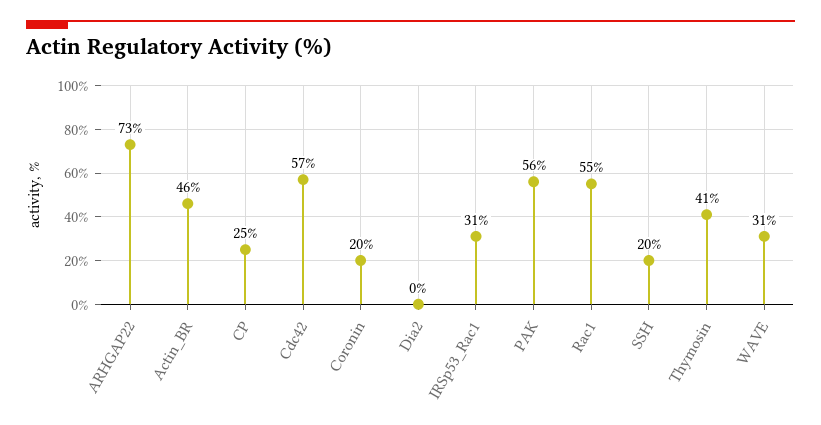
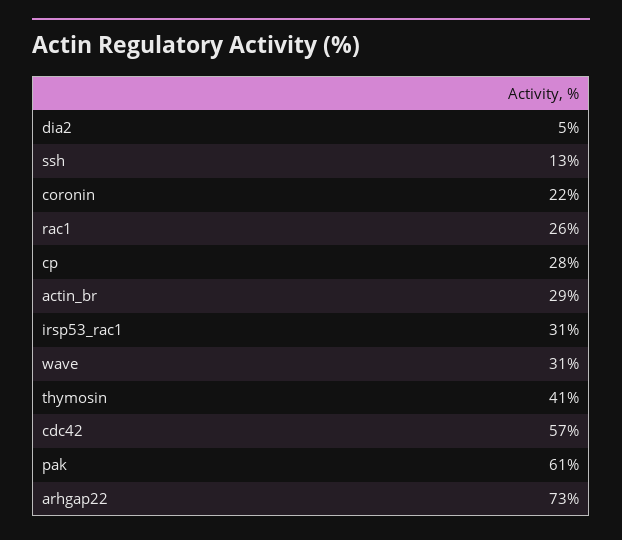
  {
    "ARHGAP22": 73,
-   "Actin_BR": 46,
+   "Actin_BR": 29,
-   "CP": 25,
+   "CP": 28,
    "Cdc42": 57,
-   "Coronin": 20,
+   "Coronin": 22,
-   "Dia2": 0,
+   "Dia2": 5,
    "IRSp53_Rac1": 31,
-   "PAK": 56,
+   "PAK": 61,
-   "Rac1": 55,
+   "Rac1": 26,
-   "SSH": 20,
+   "SSH": 13,
    "Thymosin": 41,
    "WAVE": 31
  }

